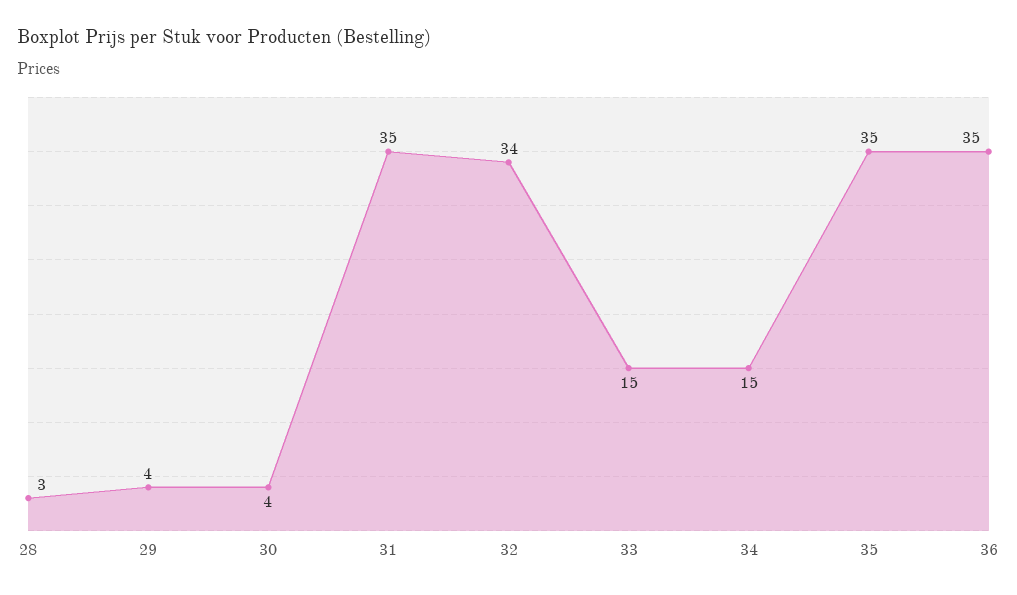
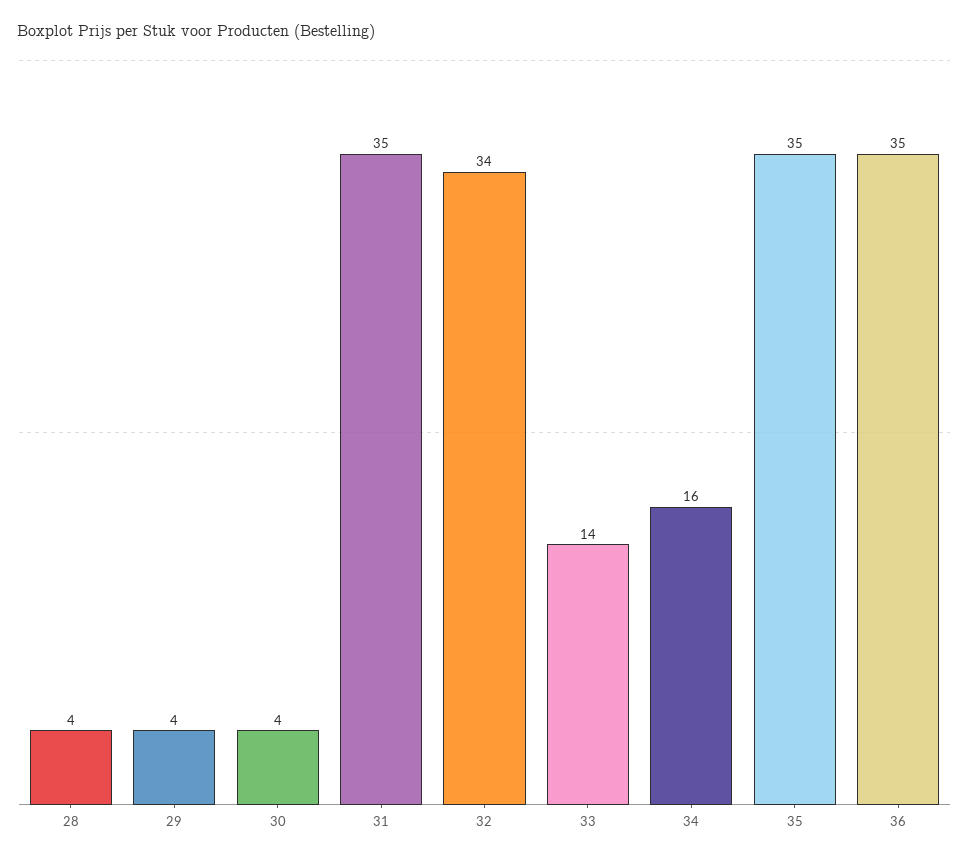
  {
-   "28": 3,
+   "28": 4,
    "29": 4,
    "30": 4,
    "31": 35,
    "32": 34,
-   "33": 15,
+   "33": 14,
-   "34": 15,
+   "34": 16,
    "35": 35,
    "36": 35
  }

